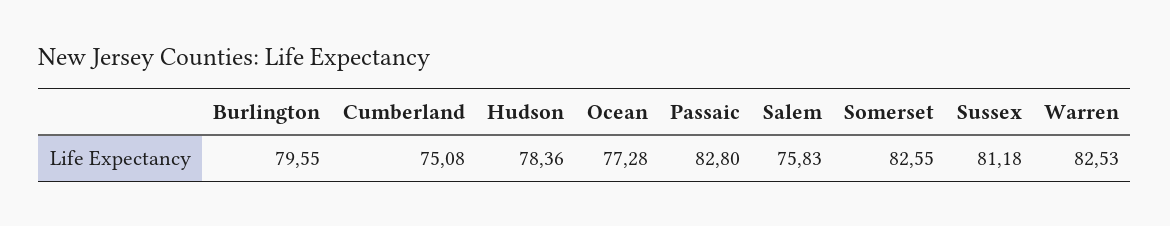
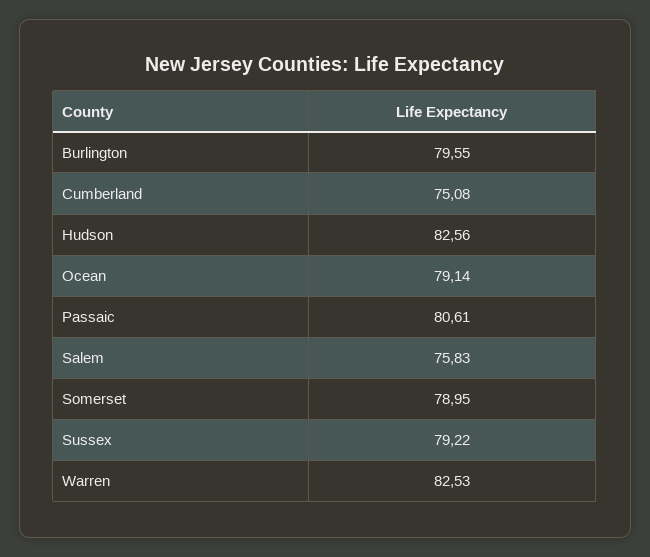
  {
    "Burlington": 79.55,
    "Cumberland": 75.08,
-   "Hudson": 78.36,
+   "Hudson": 82.56,
-   "Ocean": 77.28,
+   "Ocean": 79.14,
-   "Passaic": 82.8,
+   "Passaic": 80.61,
    "Salem": 75.83,
-   "Somerset": 82.55,
+   "Somerset": 78.95,
-   "Sussex": 81.18,
+   "Sussex": 79.22,
    "Warren": 82.53
  }

